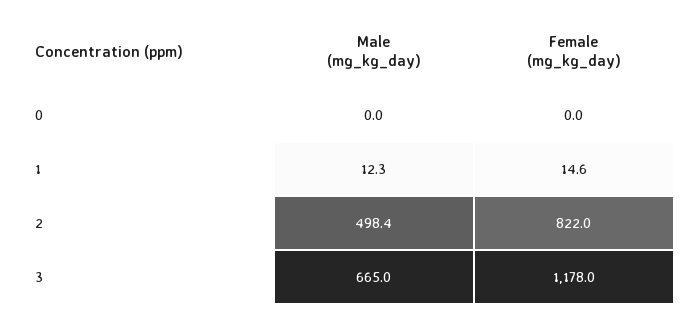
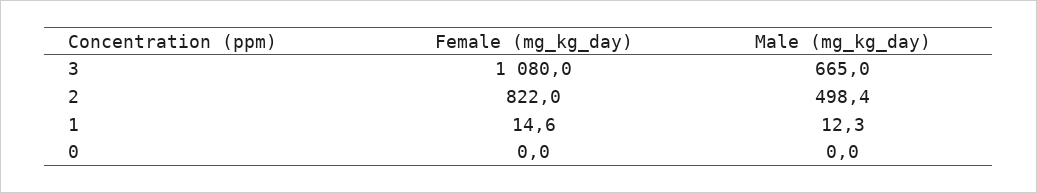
  {
    "Male (mg_kg_day)": {
      "0": 0,
      "1": 12.3,
      "2": 498.4,
      "3": 665
    },
    "Female (mg_kg_day)": {
      "0": 0,
      "1": 14.6,
      "2": 822,
-     "3": 1178
+     "3": 1080
    }
  }

